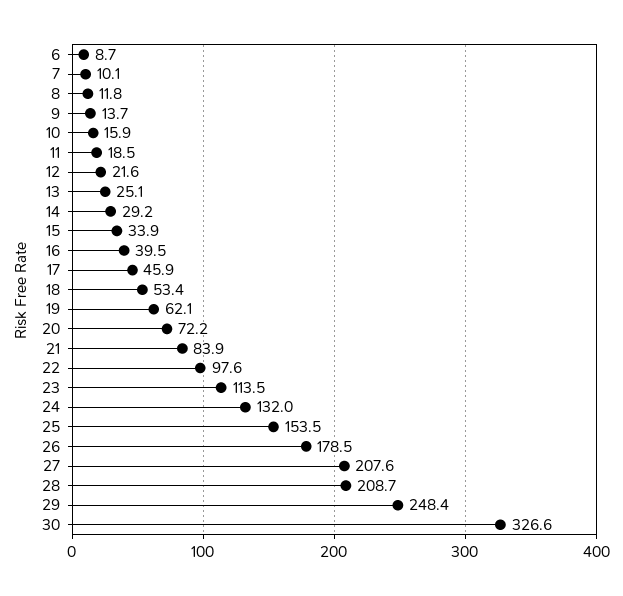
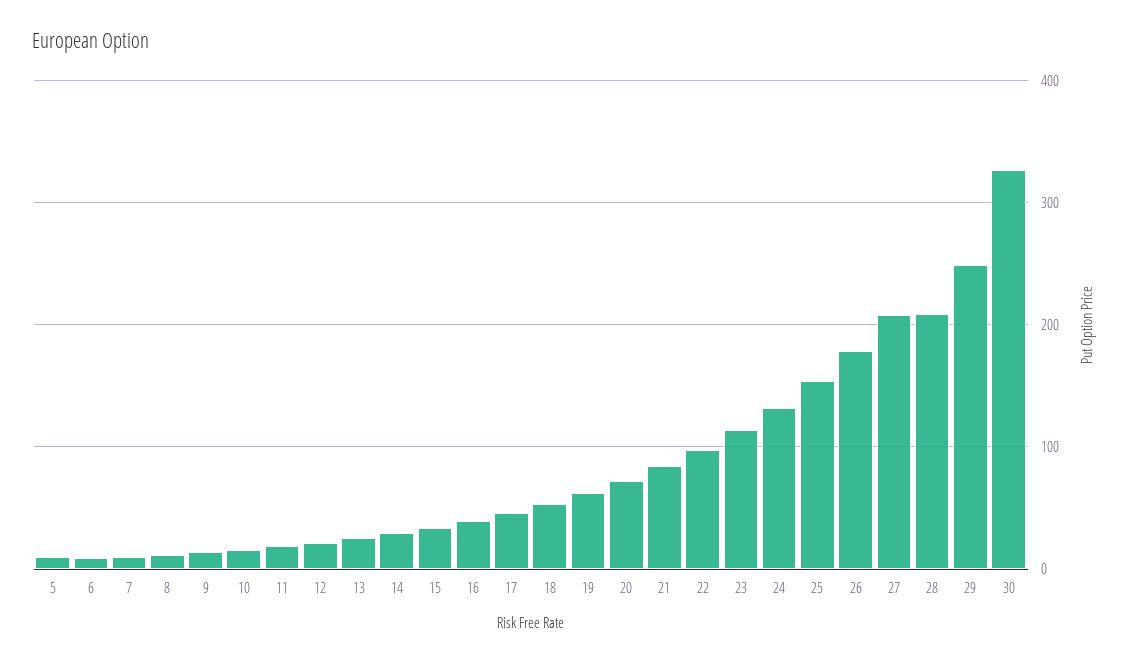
  {
    "6": 8.7,
    "7": 10.1,
    "8": 11.8,
    "9": 13.7,
    "10": 15.9,
    "11": 18.5,
    "12": 21.6,
    "13": 25.1,
    "14": 29.2,
    "15": 33.9,
    "16": 39.5,
    "17": 45.9,
    "18": 53.4,
    "19": 62.1,
    "20": 72.2,
    "21": 83.9,
    "22": 97.6,
    "23": 113.5,
    "24": 132,
    "25": 153.5,
    "26": 178.5,
    "27": 207.6,
    "28": 208.7,
    "29": 248.4,
-   "30": 326.6
+   "30": 326.6,
+   "5": 10
  }

